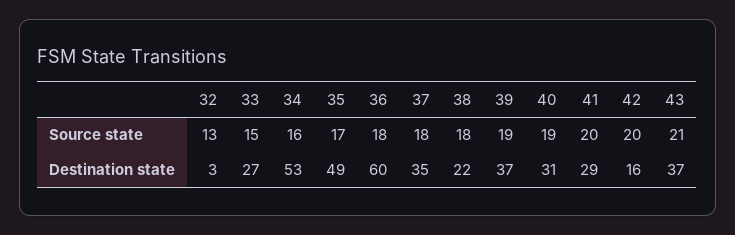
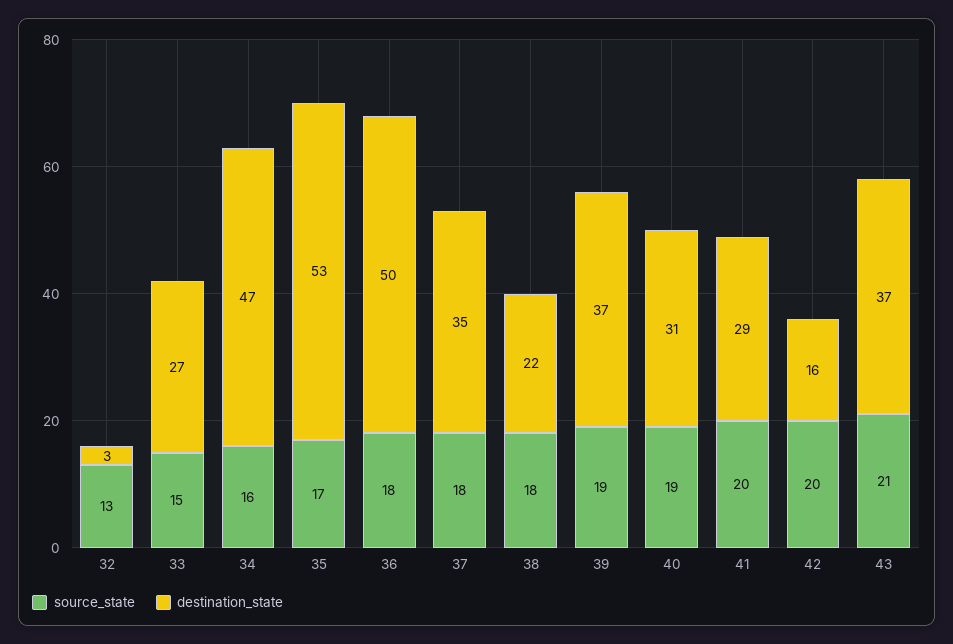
  {
    "Source state": {
      "32": 13,
      "33": 15,
      "34": 16,
      "35": 17,
      "36": 18,
      "37": 18,
      "38": 18,
      "39": 19,
      "40": 19,
      "41": 20,
      "42": 20,
      "43": 21
    },
    "Destination state": {
      "32": 3,
      "33": 27,
-     "34": 53,
+     "34": 47,
-     "35": 49,
+     "35": 53,
-     "36": 60,
+     "36": 50,
      "37": 35,
      "38": 22,
      "39": 37,
      "40": 31,
      "41": 29,
      "42": 16,
      "43": 37
    }
  }

